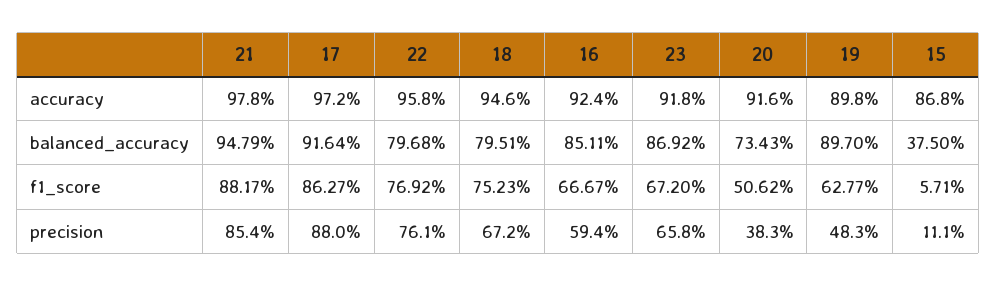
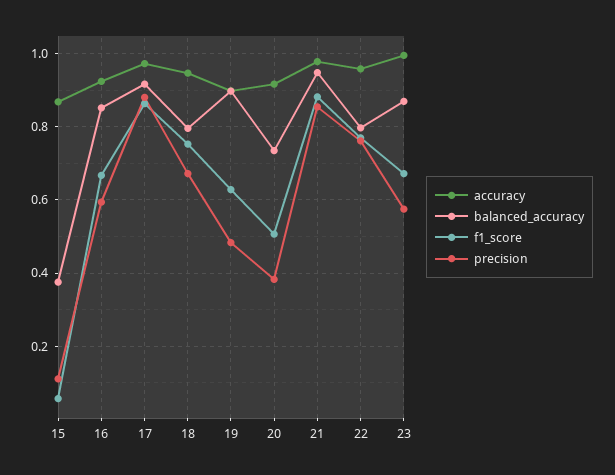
  {
    "accuracy": {
      "21": 0.978,
      "17": 0.972,
      "22": 0.958,
      "18": 0.946,
      "16": 0.924,
-     "23": 0.918,
+     "23": 1,
      "20": 0.916,
      "19": 0.898,
      "15": 0.868
    },
    "balanced_accuracy": {
      "21": 0.9479,
      "17": 0.9164,
      "22": 0.7968,
      "18": 0.7951,
      "16": 0.8511,
      "23": 0.8692,
      "20": 0.7343,
      "19": 0.897,
      "15": 0.375
    },
    "f1_score": {
      "21": 0.8817,
      "17": 0.8627,
      "22": 0.7692,
      "18": 0.7523,
      "16": 0.6667,
      "23": 0.672,
      "20": 0.5062,
      "19": 0.6277,
      "15": 0.0571
    },
    "precision": {
      "21": 0.854,
      "17": 0.88,
      "22": 0.761,
      "18": 0.672,
      "16": 0.594,
-     "23": 0.658,
+     "23": 0.58,
      "20": 0.383,
      "19": 0.483,
      "15": 0.111
    }
  }

